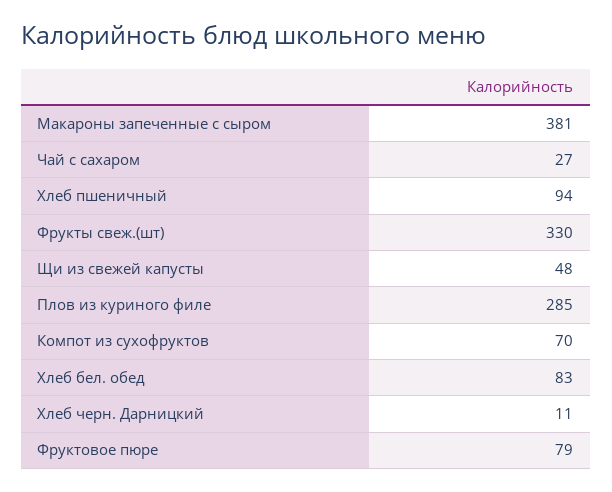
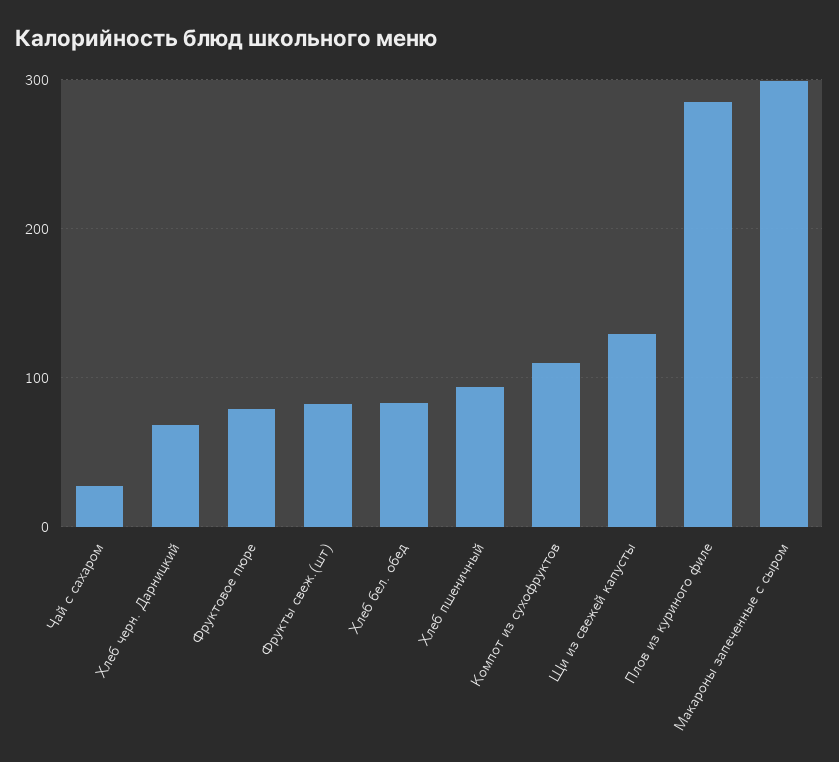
  {
-   "Макароны запеченные с сыром": 381,
+   "Макароны запеченные с сыром": 300,
    "Чай с сахаром": 27,
    "Хлеб пшеничный": 94,
-   "Фрукты свеж.(шт)": 330,
+   "Фрукты свеж.(шт)": 80,
-   "Щи из свежей капусты": 48,
+   "Щи из свежей капусты": 130,
    "Плов из куриного филе": 285,
-   "Компот из сухофруктов": 70,
+   "Компот из сухофруктов": 110,
    "Хлеб бел. обед": 83,
-   "Хлеб черн. Дарницкий": 11,
+   "Хлеб черн. Дарницкий": 70,
    "Фруктовое пюре": 79
  }

